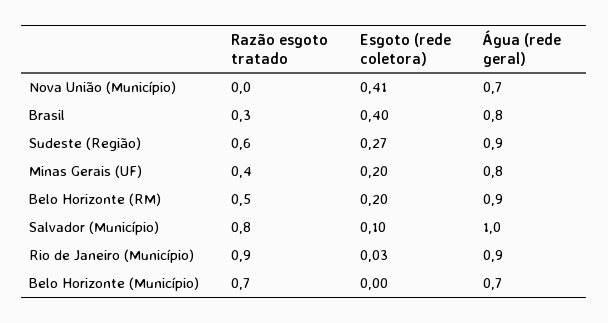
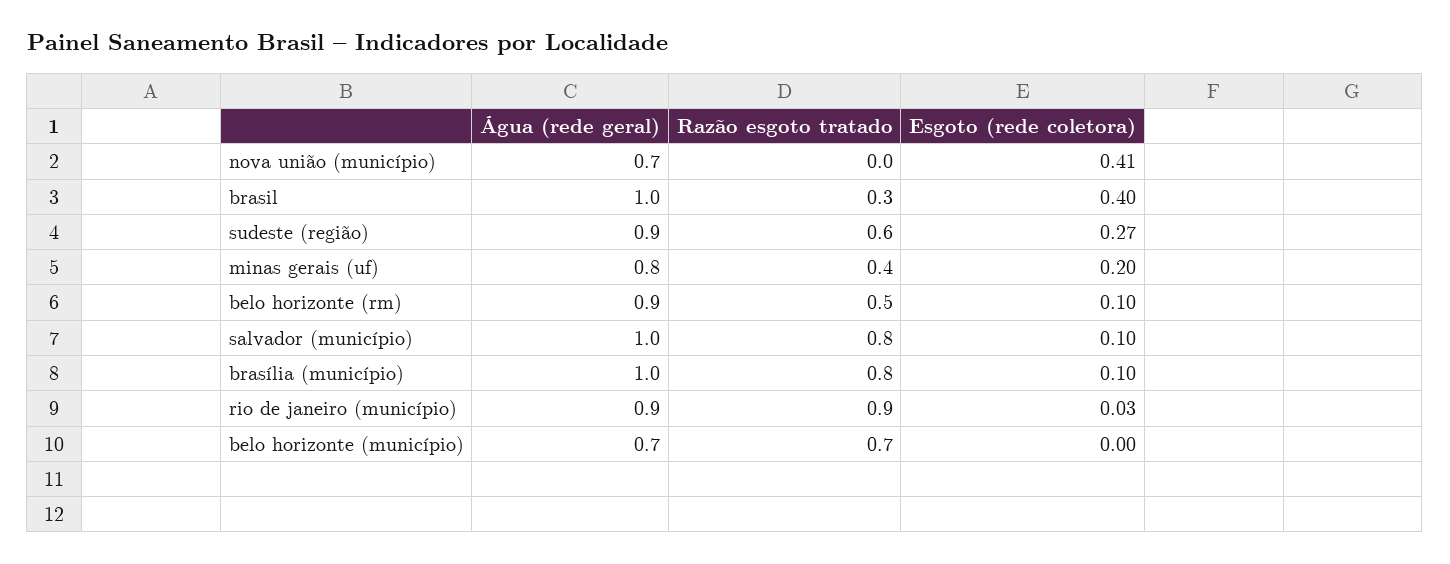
  {
    "Razão esgoto tratado": {
      "Nova União (Município)": 0,
      "Brasil": 0.3,
      "Sudeste (Região)": 0.6,
      "Minas Gerais (UF)": 0.4,
      "Belo Horizonte (RM)": 0.5,
      "Salvador (Município)": 0.8,
      "Rio de Janeiro (Município)": 0.9,
-     "Belo Horizonte (Município)": 0.7
+     "Belo Horizonte (Município)": 0.7,
+     "brasília (município)": 0.8
    },
    "Esgoto (rede coletora)": {
      "Nova União (Município)": 0.41,
      "Brasil": 0.4,
      "Sudeste (Região)": 0.27,
      "Minas Gerais (UF)": 0.2,
-     "Belo Horizonte (RM)": 0.2,
+     "Belo Horizonte (RM)": 0.1,
      "Salvador (Município)": 0.1,
      "Rio de Janeiro (Município)": 0.03,
-     "Belo Horizonte (Município)": 0
+     "Belo Horizonte (Município)": 0,
+     "brasília (município)": 0.1
    },
    "Água (rede geral)": {
      "Nova União (Município)": 0.7,
-     "Brasil": 0.8,
+     "Brasil": 1,
      "Sudeste (Região)": 0.9,
      "Minas Gerais (UF)": 0.8,
      "Belo Horizonte (RM)": 0.9,
      "Salvador (Município)": 1,
      "Rio de Janeiro (Município)": 0.9,
-     "Belo Horizonte (Município)": 0.7
+     "Belo Horizonte (Município)": 0.7,
+     "brasília (município)": 1
    }
  }

